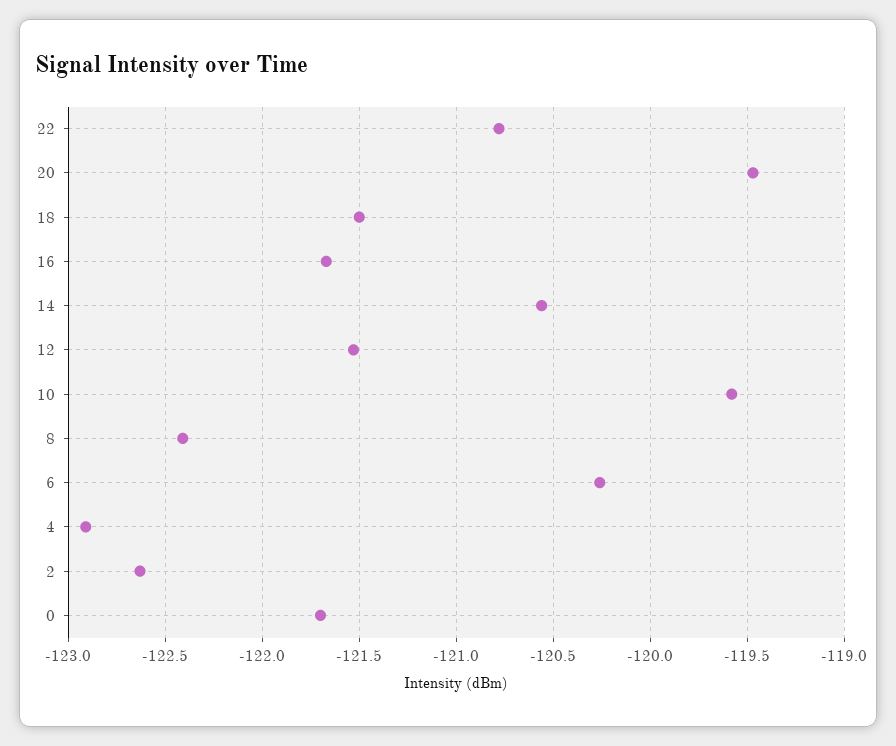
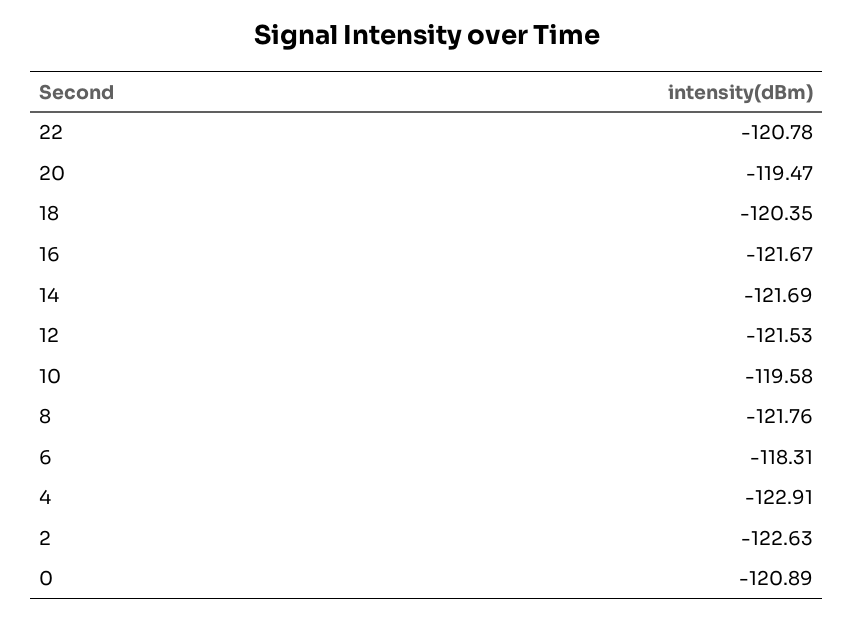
  {
    "22": -120.78,
    "20": -119.47,
-   "18": -121.5,
+   "18": -120.35,
    "16": -121.67,
-   "14": -120.55,
+   "14": -121.69,
    "12": -121.53,
    "10": -119.58,
-   "8": -122.4,
+   "8": -121.76,
-   "6": -120.25,
+   "6": -118.31,
    "4": -122.91,
    "2": -122.63,
-   "0": -121.7
+   "0": -120.89
  }

